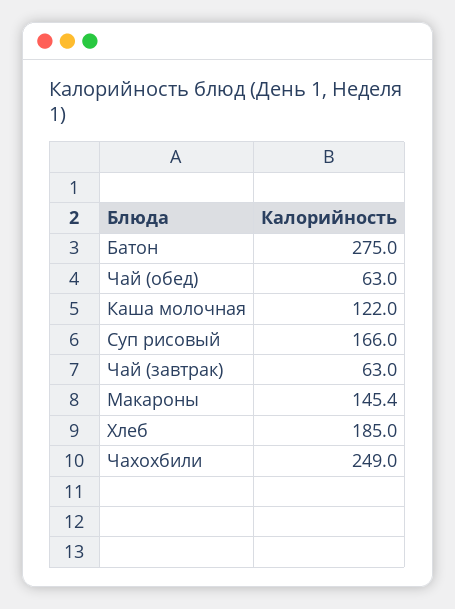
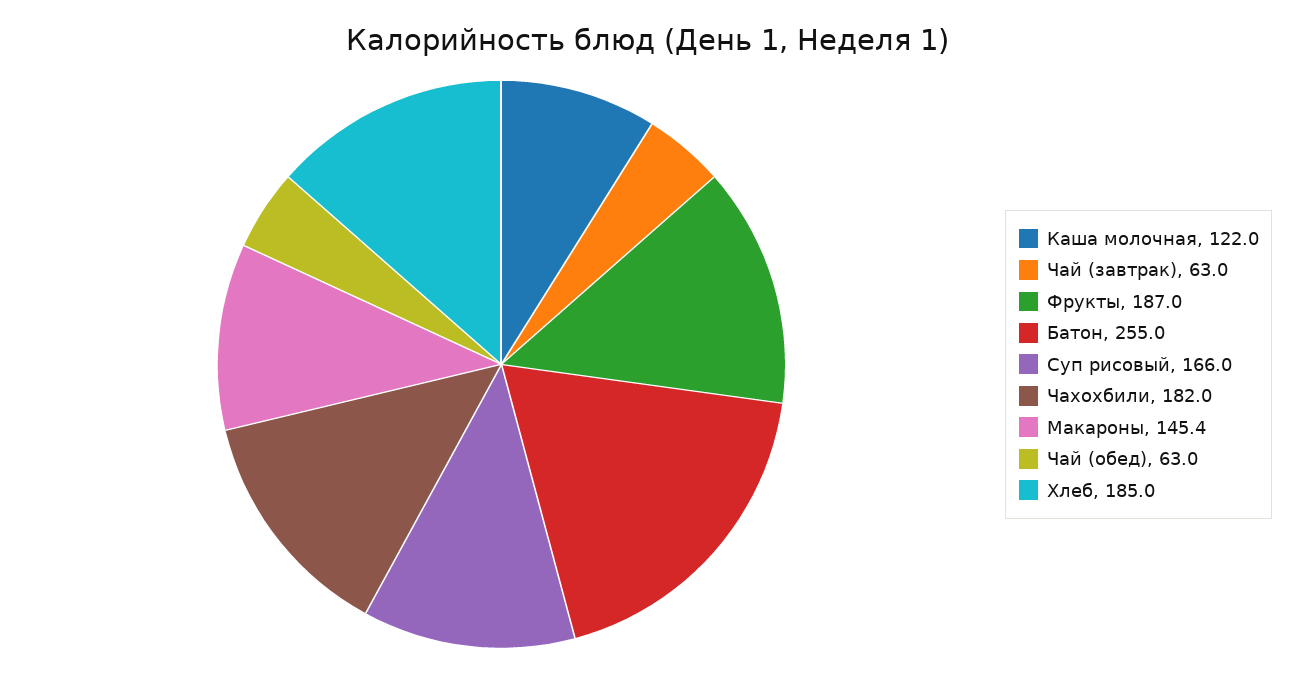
  {
-   "Батон": 275,
+   "Батон": 255,
    "Чай (обед)": 63,
    "Каша молочная": 122,
    "Суп рисовый": 166,
    "Чай (завтрак)": 63,
    "Макароны": 145.4,
    "Хлеб": 185,
-   "Чахохбили": 249
+   "Чахохбили": 182,
+   "Фрукты": 187
  }

